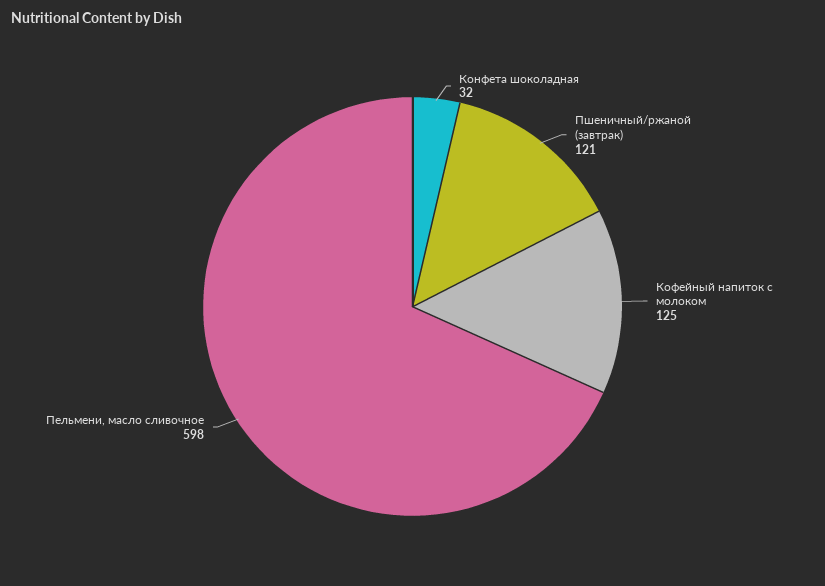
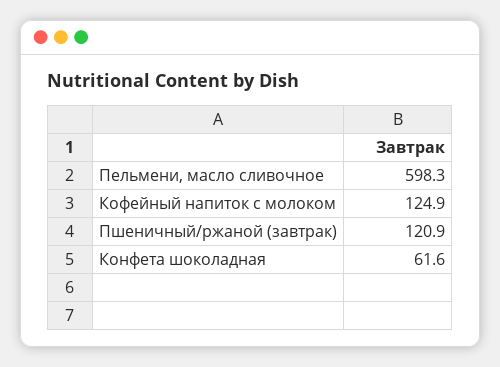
  {
-   "Конфета шоколадная": 32,
+   "Конфета шоколадная": 61.6,
    "Пшеничный/ржаной (завтрак)": 120.9,
    "Кофейный напиток с молоком": 124.9,
    "Пельмени, масло сливочное": 598.3
  }

